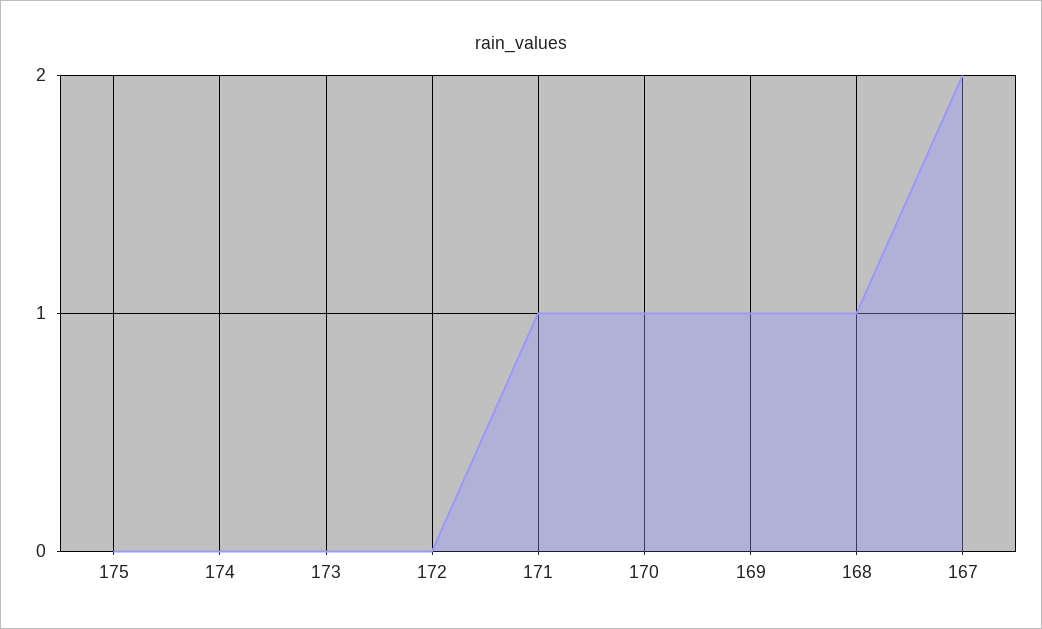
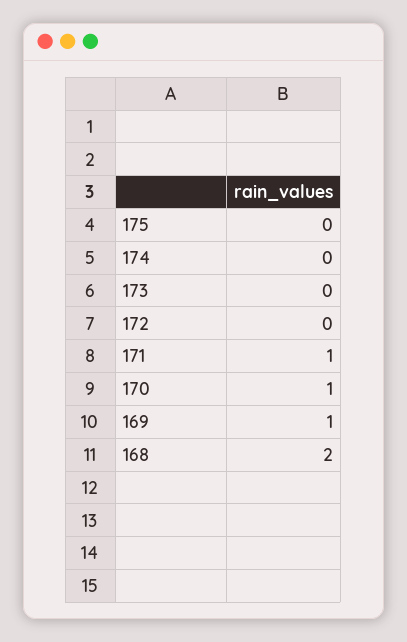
  {
    "175": 0,
    "174": 0,
    "173": 0,
    "172": 0,
    "171": 1,
    "170": 1,
    "169": 1,
-   "168": 1,
+   "168": 2
-   "167": 2
  }

